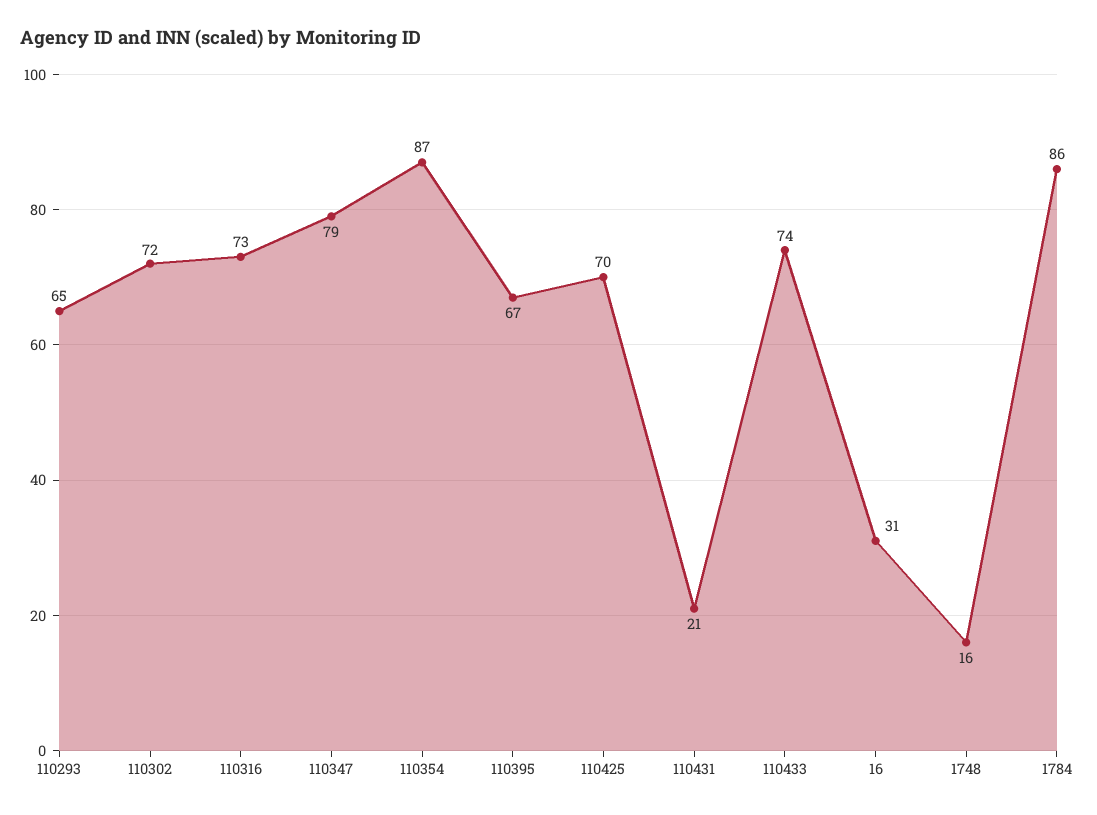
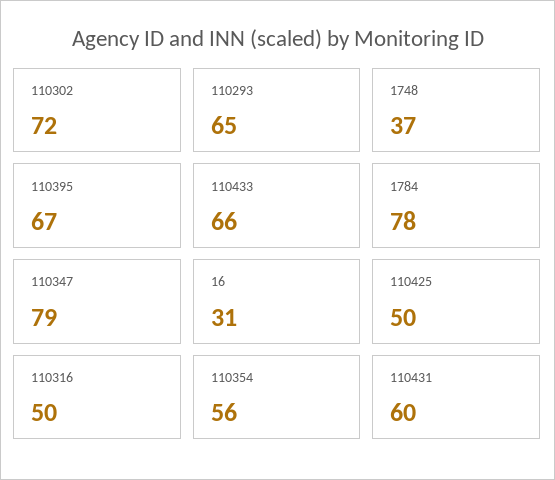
  {
    "110293": 65,
    "110302": 72,
-   "110316": 73,
+   "110316": 50,
    "110347": 79,
-   "110354": 87,
+   "110354": 56,
    "110395": 67,
-   "110425": 70,
+   "110425": 50,
-   "110431": 21,
+   "110431": 60,
-   "110433": 74,
+   "110433": 66,
    "16": 31,
-   "1748": 16,
+   "1748": 37,
-   "1784": 86
+   "1784": 78
  }

